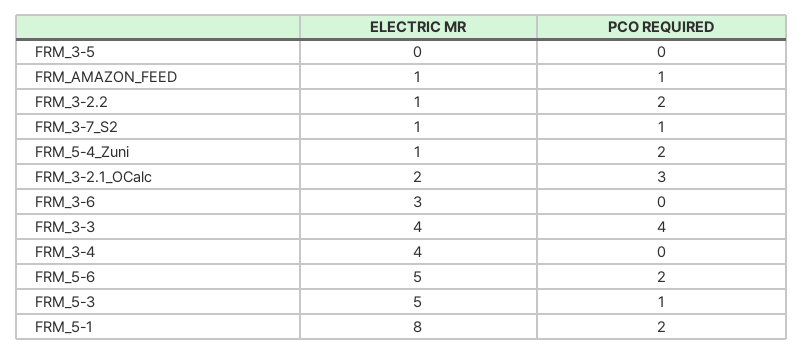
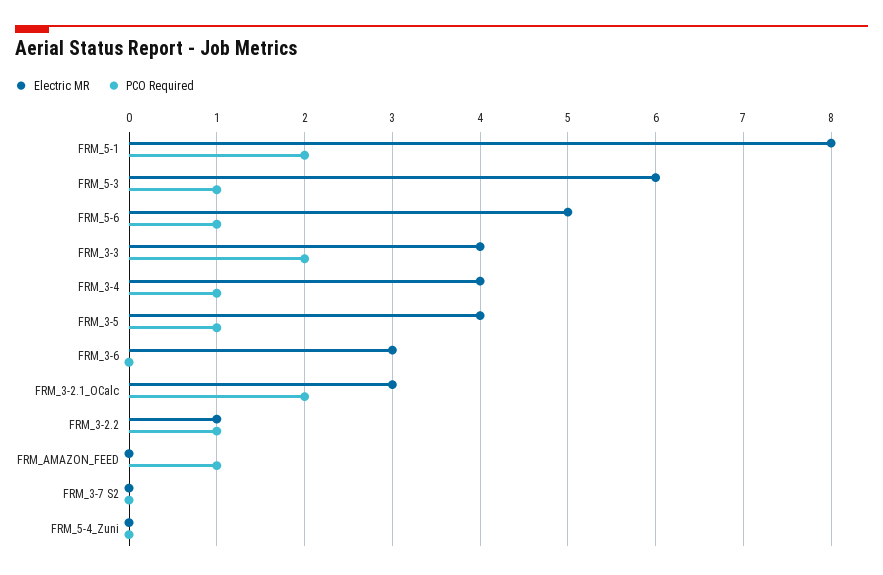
  {
    "ELECTRIC MR": {
-     "FRM_3-5": 0,
+     "FRM_3-5": 4,
-     "FRM_AMAZON_FEED": 1,
+     "FRM_AMAZON_FEED": 0,
      "FRM_3-2.2": 1,
-     "FRM_3-7_S2": 1,
+     "FRM_3-7_S2": 0,
-     "FRM_5-4_Zuni": 1,
+     "FRM_5-4_Zuni": 0,
-     "FRM_3-2.1_OCalc": 2,
+     "FRM_3-2.1_OCalc": 3,
      "FRM_3-6": 3,
      "FRM_3-3": 4,
      "FRM_3-4": 4,
      "FRM_5-6": 5,
-     "FRM_5-3": 5,
+     "FRM_5-3": 6,
      "FRM_5-1": 8
    },
    "PCO REQUIRED": {
-     "FRM_3-5": 0,
+     "FRM_3-5": 1,
      "FRM_AMAZON_FEED": 1,
-     "FRM_3-2.2": 2,
+     "FRM_3-2.2": 1,
-     "FRM_3-7_S2": 1,
+     "FRM_3-7_S2": 0,
-     "FRM_5-4_Zuni": 2,
+     "FRM_5-4_Zuni": 0,
-     "FRM_3-2.1_OCalc": 3,
+     "FRM_3-2.1_OCalc": 2,
      "FRM_3-6": 0,
-     "FRM_3-3": 4,
+     "FRM_3-3": 2,
-     "FRM_3-4": 0,
+     "FRM_3-4": 1,
-     "FRM_5-6": 2,
+     "FRM_5-6": 1,
      "FRM_5-3": 1,
      "FRM_5-1": 2
    }
  }

